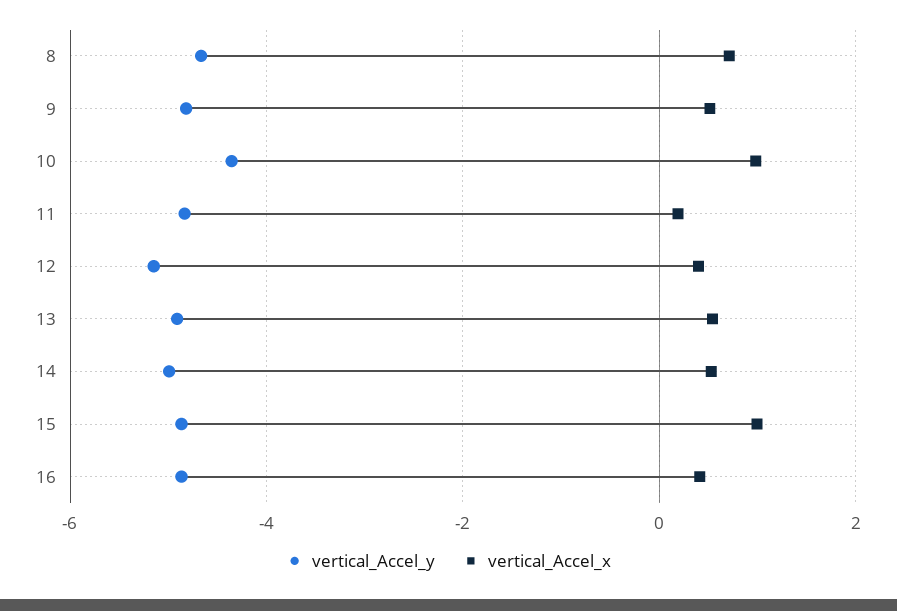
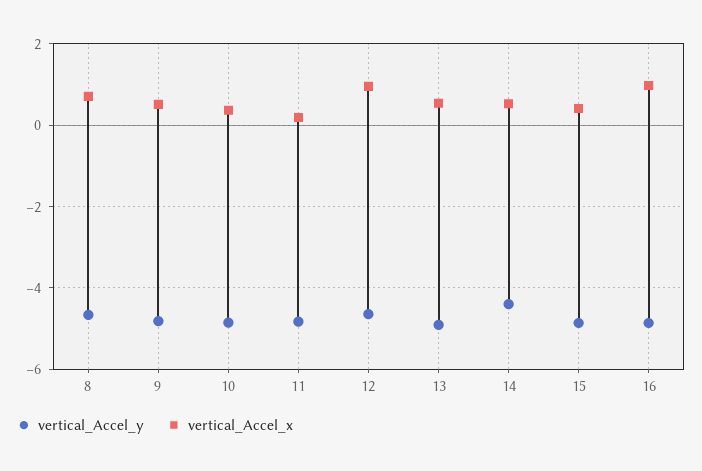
  {
    "vertical_Accel_y": {
      "8": -4.6,
      "9": -4.8,
-     "10": -4.4,
+     "10": -4.8,
      "11": -4.8,
-     "12": -5.2,
+     "12": -4.6,
      "13": -5,
-     "14": -5,
+     "14": -4.4,
      "15": -4.8,
      "16": -4.8
    },
    "vertical_Accel_x": {
      "8": 0.8,
      "9": 0.6,
-     "10": 1,
+     "10": 0.4,
      "11": 0.2,
-     "12": 0.4,
+     "12": 1,
      "13": 0.6,
      "14": 0.6,
-     "15": 1,
+     "15": 0.4,
-     "16": 0.4
+     "16": 1
    }
  }

